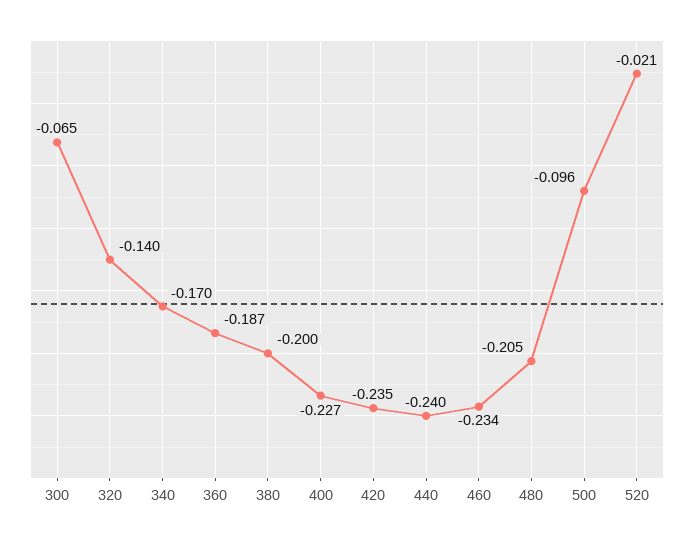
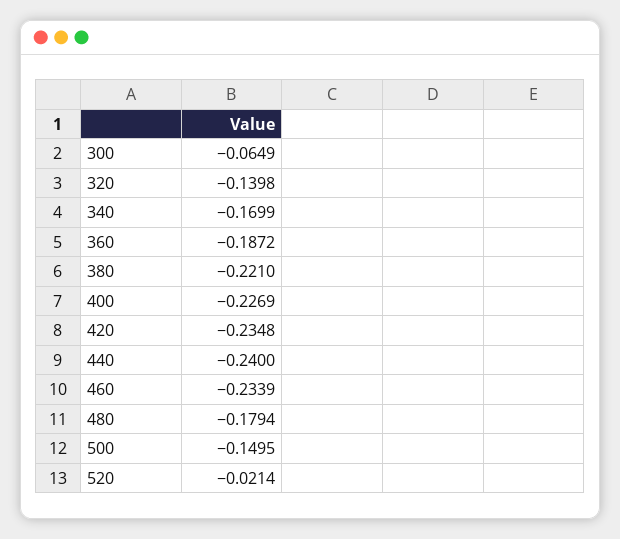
  {
    "300": -0.0649,
    "320": -0.1398,
    "340": -0.1699,
    "360": -0.1872,
-   "380": -0.2,
+   "380": -0.221,
    "400": -0.2269,
    "420": -0.2348,
    "440": -0.24,
    "460": -0.2339,
-   "480": -0.205,
+   "480": -0.1794,
-   "500": -0.096,
+   "500": -0.1495,
    "520": -0.0214
  }

